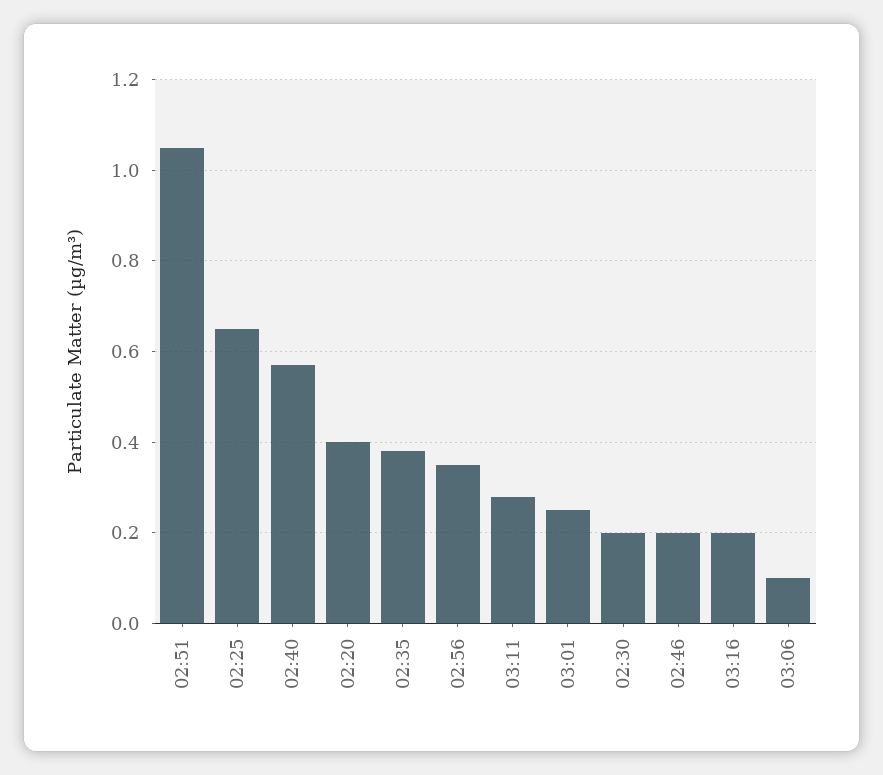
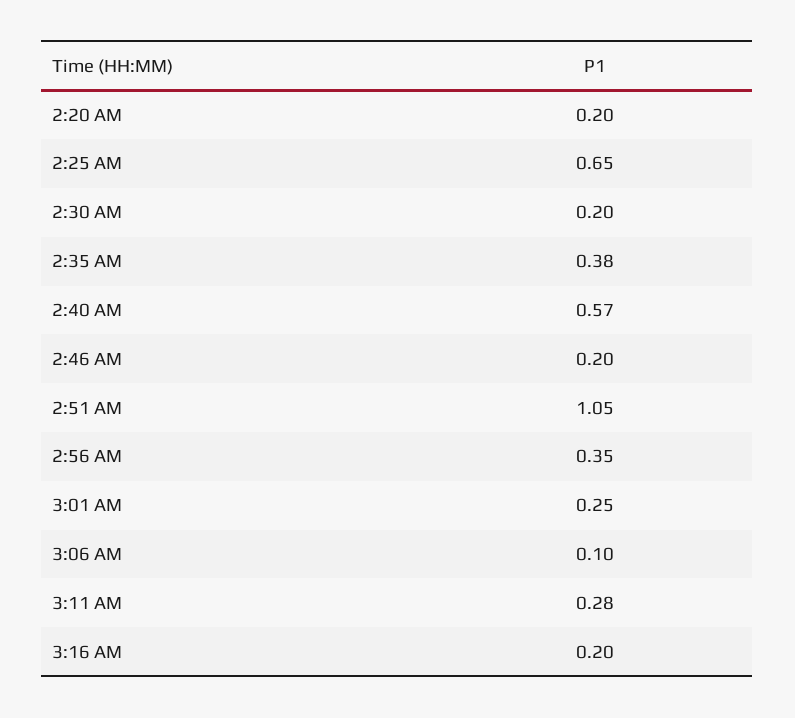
  {
    "02:51": 1.05,
    "02:25": 0.65,
    "02:40": 0.57,
-   "02:20": 0.4,
+   "02:20": 0.2,
    "02:35": 0.38,
    "02:56": 0.35,
    "03:11": 0.28,
    "03:01": 0.25,
    "02:30": 0.2,
    "02:46": 0.2,
    "03:16": 0.2,
    "03:06": 0.1
  }

